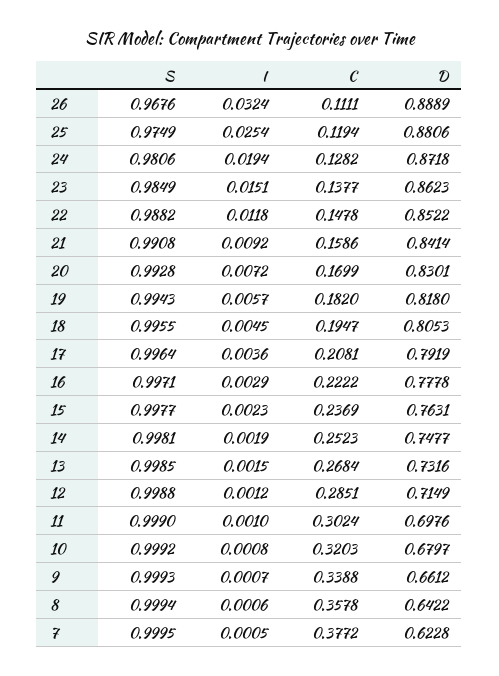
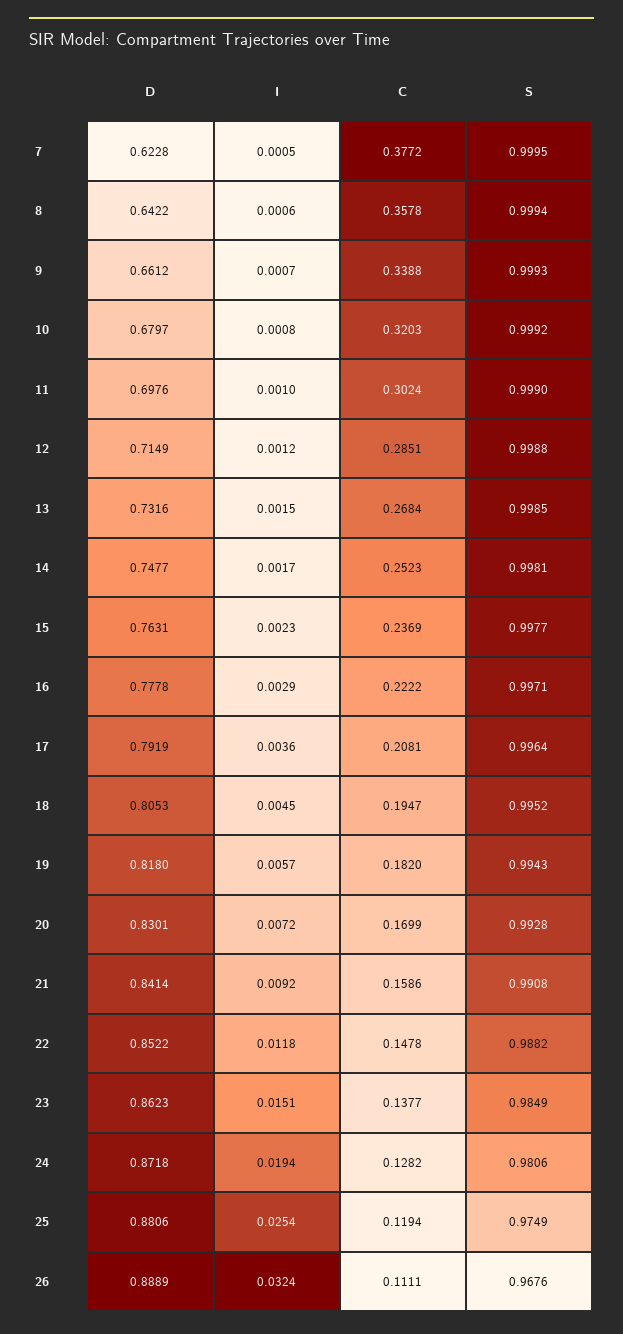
  {
    "S": {
      "26": 0.9676,
      "25": 0.9749,
      "24": 0.9806,
      "23": 0.9849,
      "22": 0.9882,
      "21": 0.9908,
      "20": 0.9928,
      "19": 0.9943,
-     "18": 0.9955,
+     "18": 0.9952,
      "17": 0.9964,
      "16": 0.9971,
      "15": 0.9977,
      "14": 0.9981,
      "13": 0.9985,
      "12": 0.9988,
      "11": 0.999,
      "10": 0.9992,
      "9": 0.9993,
      "8": 0.9994,
      "7": 0.9995
    },
    "I": {
      "26": 0.0324,
      "25": 0.0254,
      "24": 0.0194,
      "23": 0.0151,
      "22": 0.0118,
      "21": 0.0092,
      "20": 0.0072,
      "19": 0.0057,
      "18": 0.0045,
      "17": 0.0036,
      "16": 0.0029,
      "15": 0.0023,
-     "14": 0.0019,
+     "14": 0.0017,
      "13": 0.0015,
      "12": 0.0012,
      "11": 0.001,
      "10": 0.0008,
      "9": 0.0007,
      "8": 0.0006,
      "7": 0.0005
    },
    "C": {
      "26": 0.1111,
      "25": 0.1194,
      "24": 0.1282,
      "23": 0.1377,
      "22": 0.1478,
      "21": 0.1586,
      "20": 0.1699,
      "19": 0.182,
      "18": 0.1947,
      "17": 0.2081,
      "16": 0.2222,
      "15": 0.2369,
      "14": 0.2523,
      "13": 0.2684,
      "12": 0.2851,
      "11": 0.3024,
      "10": 0.3203,
      "9": 0.3388,
      "8": 0.3578,
      "7": 0.3772
    },
    "D": {
      "26": 0.8889,
      "25": 0.8806,
      "24": 0.8718,
      "23": 0.8623,
      "22": 0.8522,
      "21": 0.8414,
      "20": 0.8301,
      "19": 0.818,
      "18": 0.8053,
      "17": 0.7919,
      "16": 0.7778,
      "15": 0.7631,
      "14": 0.7477,
      "13": 0.7316,
      "12": 0.7149,
      "11": 0.6976,
      "10": 0.6797,
      "9": 0.6612,
      "8": 0.6422,
      "7": 0.6228
    }
  }

